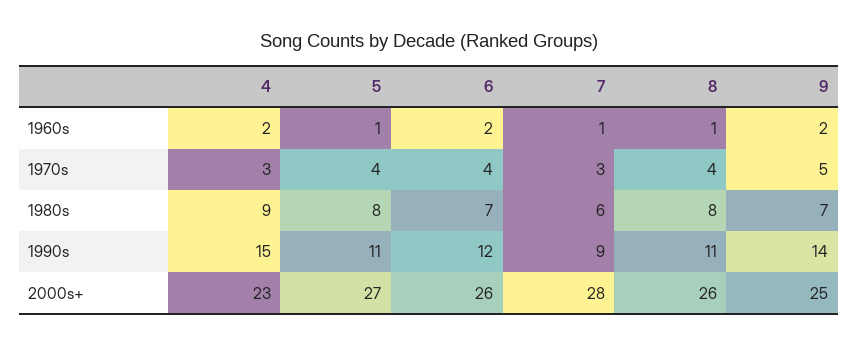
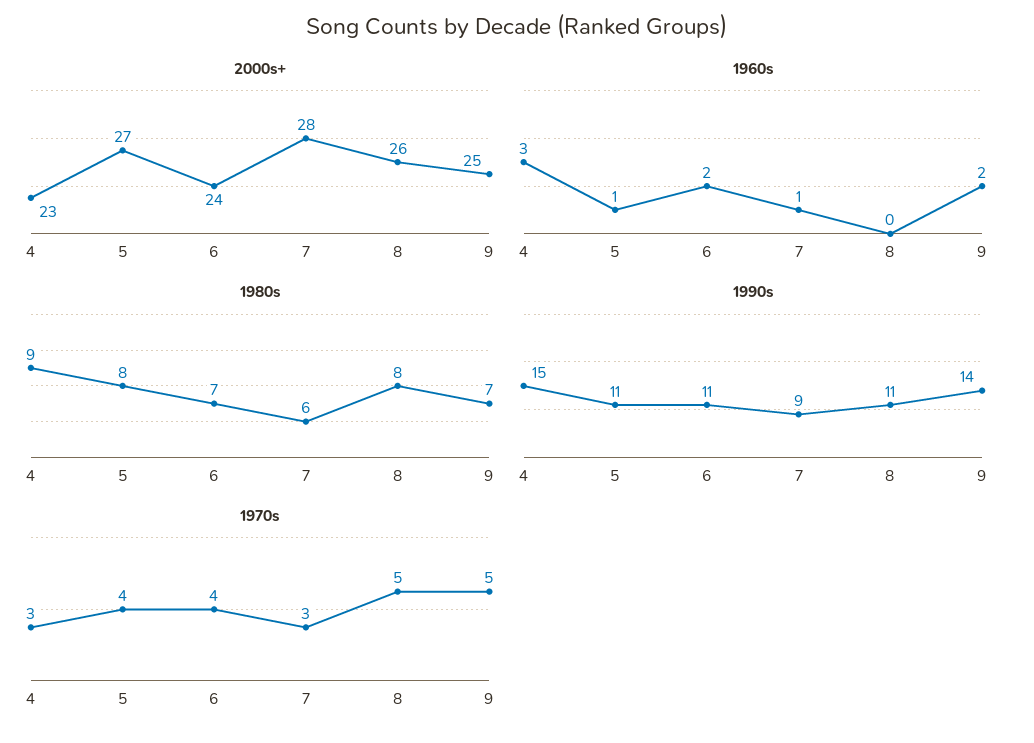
  {
    "1960s": {
-     "4": 2,
+     "4": 3,
      "5": 1,
      "6": 2,
      "7": 1,
-     "8": 1,
+     "8": 0,
      "9": 2
    },
    "1970s": {
      "4": 3,
      "5": 4,
      "6": 4,
      "7": 3,
-     "8": 4,
+     "8": 5,
      "9": 5
    },
    "1980s": {
      "4": 9,
      "5": 8,
      "6": 7,
      "7": 6,
      "8": 8,
      "9": 7
    },
    "1990s": {
      "4": 15,
      "5": 11,
-     "6": 12,
+     "6": 11,
      "7": 9,
      "8": 11,
      "9": 14
    },
    "2000s+": {
      "4": 23,
      "5": 27,
-     "6": 26,
+     "6": 24,
      "7": 28,
      "8": 26,
      "9": 25
    }
  }

